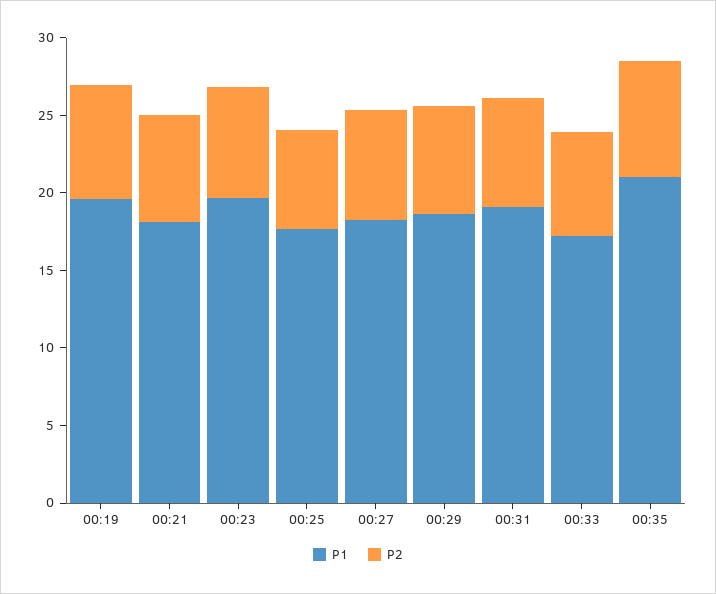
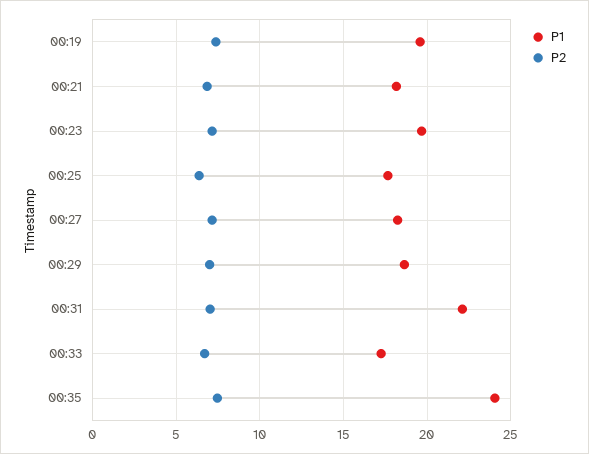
  {
    "P1": {
      "00:19": 19.5,
      "00:21": 18,
      "00:23": 19.5,
      "00:25": 17.5,
      "00:27": 18,
      "00:29": 18.5,
-     "00:31": 19,
+     "00:31": 22,
      "00:33": 17.5,
-     "00:35": 21
+     "00:35": 24
    },
    "P2": {
      "00:19": 7.5,
      "00:21": 7,
      "00:23": 7,
      "00:25": 6.5,
      "00:27": 7,
      "00:29": 7,
      "00:31": 7,
      "00:33": 6.5,
      "00:35": 7.5
    }
  }

